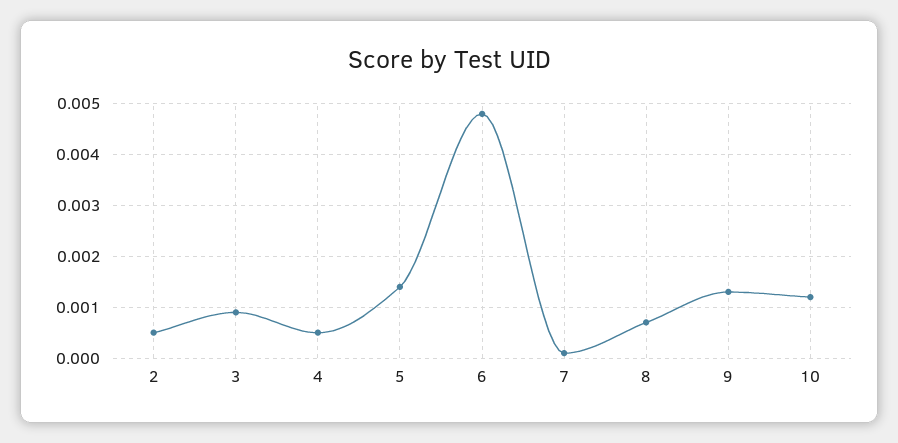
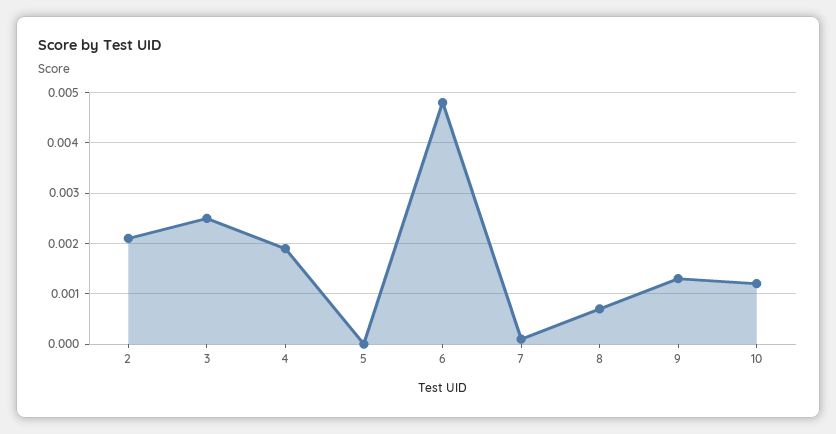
  {
-   "2": 0.0005,
+   "2": 0.002,
-   "3": 0.001,
+   "3": 0.0025,
-   "4": 0.0005,
+   "4": 0.002,
-   "5": 0.0015,
+   "5": 0,
    "6": 0.005,
    "7": 0,
    "8": 0.0005,
    "9": 0.0015,
    "10": 0.001
  }

